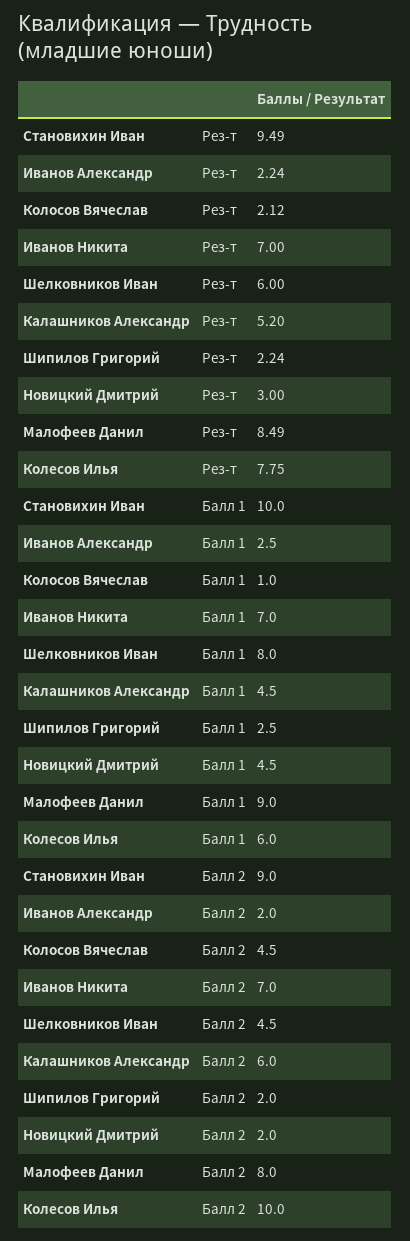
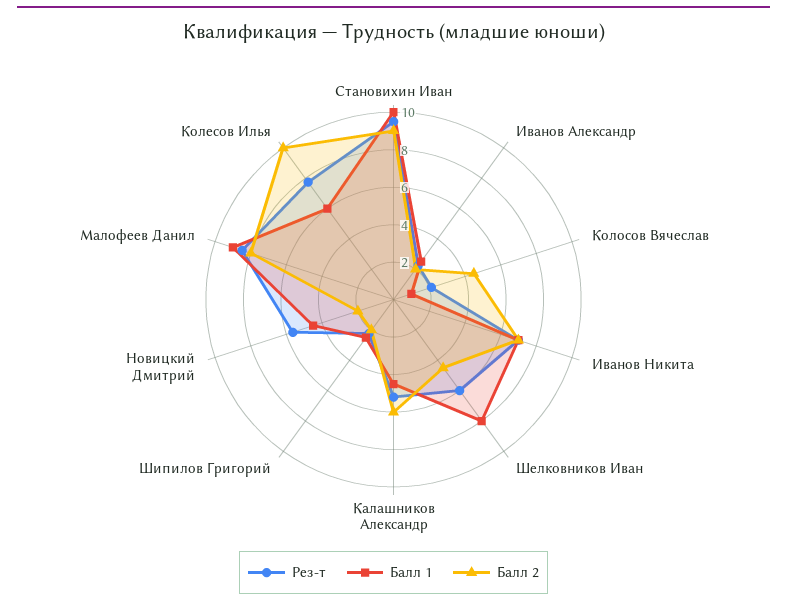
  {
    "Рез-т": {
      "Становихин Иван": 9.49,
      "Иванов Александр": 2.24,
      "Колосов Вячеслав": 2.12,
      "Иванов Никита": 7,
      "Шелковников Иван": 6,
      "Калашников Александр": 5.2,
      "Шипилов Григорий": 2.24,
-     "Новицкий Дмитрий": 3,
+     "Новицкий Дмитрий": 5.5,
      "Малофеев Данил": 8.49,
      "Колесов Илья": 7.75
    },
    "Балл 1": {
      "Становихин Иван": 10,
      "Иванов Александр": 2.5,
      "Колосов Вячеслав": 1,
      "Иванов Никита": 7,
      "Шелковников Иван": 8,
      "Калашников Александр": 4.5,
      "Шипилов Григорий": 2.5,
      "Новицкий Дмитрий": 4.5,
      "Малофеев Данил": 9,
      "Колесов Илья": 6
    },
    "Балл 2": {
      "Становихин Иван": 9,
      "Иванов Александр": 2,
      "Колосов Вячеслав": 4.5,
      "Иванов Никита": 7,
      "Шелковников Иван": 4.5,
      "Калашников Александр": 6,
      "Шипилов Григорий": 2,
      "Новицкий Дмитрий": 2,
      "Малофеев Данил": 8,
      "Колесов Илья": 10
    }
  }

